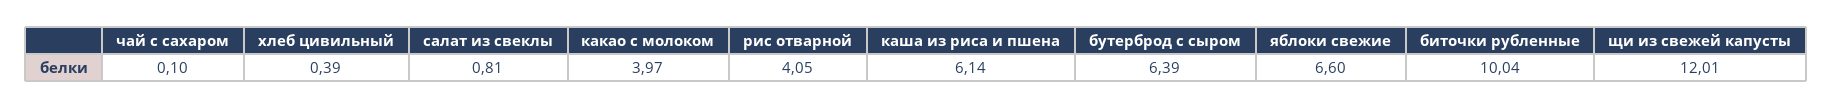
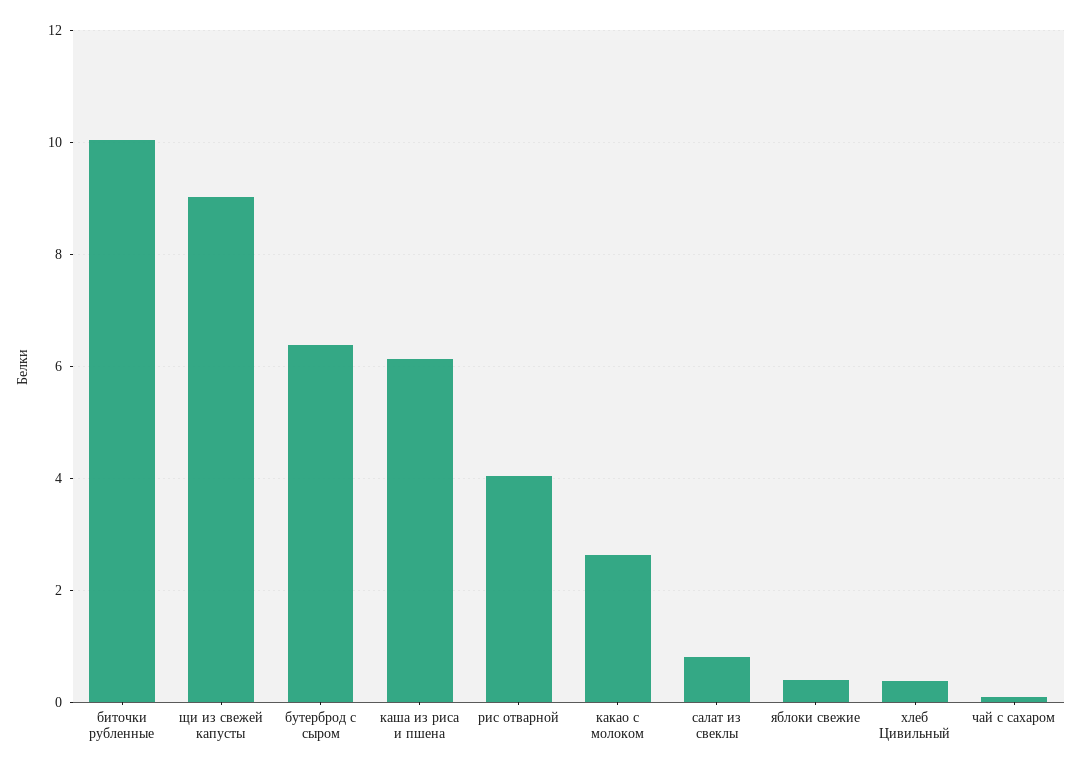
  {
    "чай с сахаром": 0.1,
    "хлеб цивильный": 0.39,
    "салат из свеклы": 0.81,
-   "какао с молоком": 3.97,
+   "какао с молоком": 2.6,
    "рис отварной": 4.05,
    "каша из риса и пшена": 6.14,
    "бутерброд с сыром": 6.39,
-   "яблоки свежие": 6.6,
+   "яблоки свежие": 0.4,
    "биточки рубленные": 10.04,
-   "щи из свежей капусты": 12.01
+   "щи из свежей капусты": 9
  }

